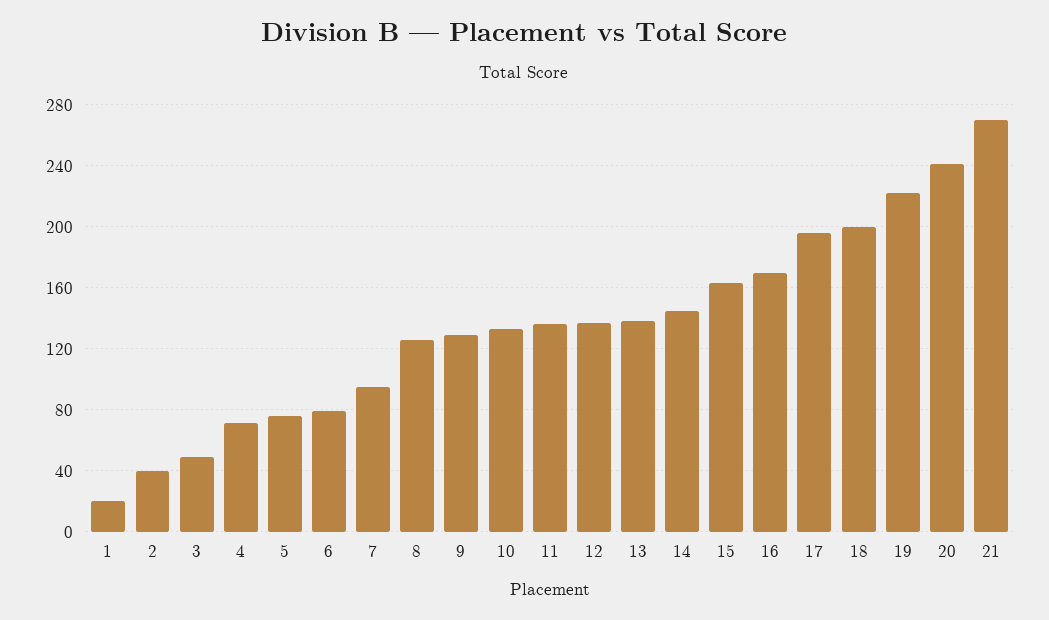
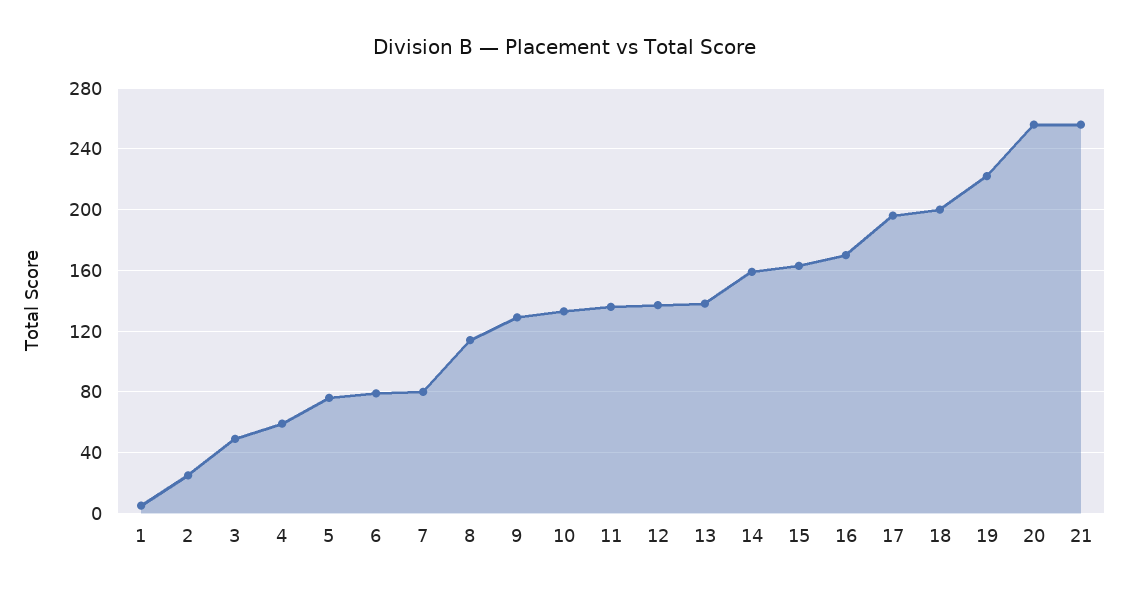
  {
-   "1": 20,
+   "1": 5,
-   "2": 40,
+   "2": 25,
    "3": 50,
-   "4": 70,
+   "4": 60,
    "5": 75,
    "6": 80,
-   "7": 95,
+   "7": 80,
-   "8": 125,
+   "8": 115,
    "9": 130,
    "10": 135,
    "11": 135,
    "12": 135,
    "13": 140,
-   "14": 145,
+   "14": 160,
    "15": 165,
    "16": 170,
    "17": 195,
    "18": 200,
    "19": 220,
-   "20": 240,
+   "20": 255,
-   "21": 270
+   "21": 255
  }

